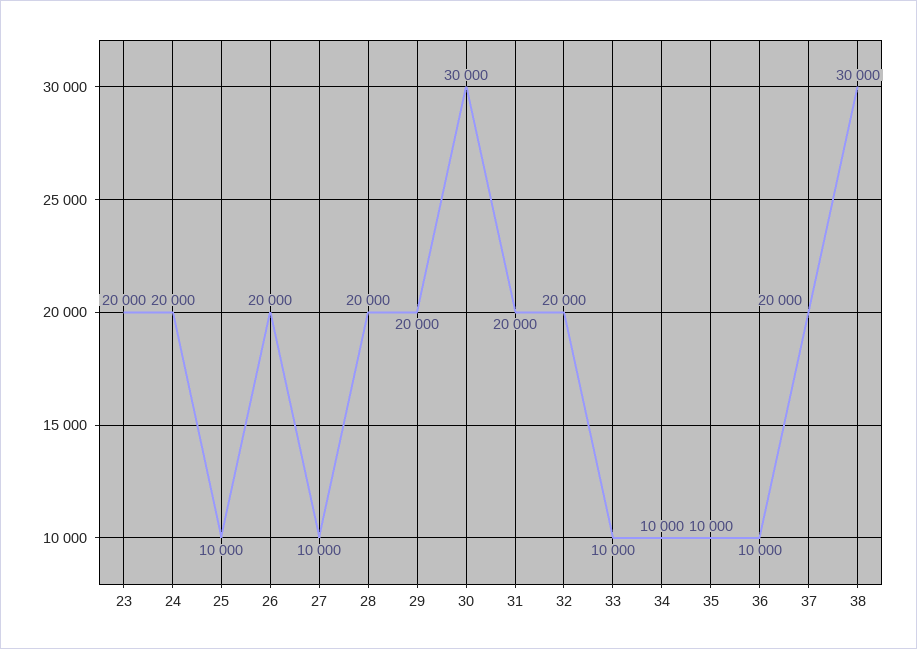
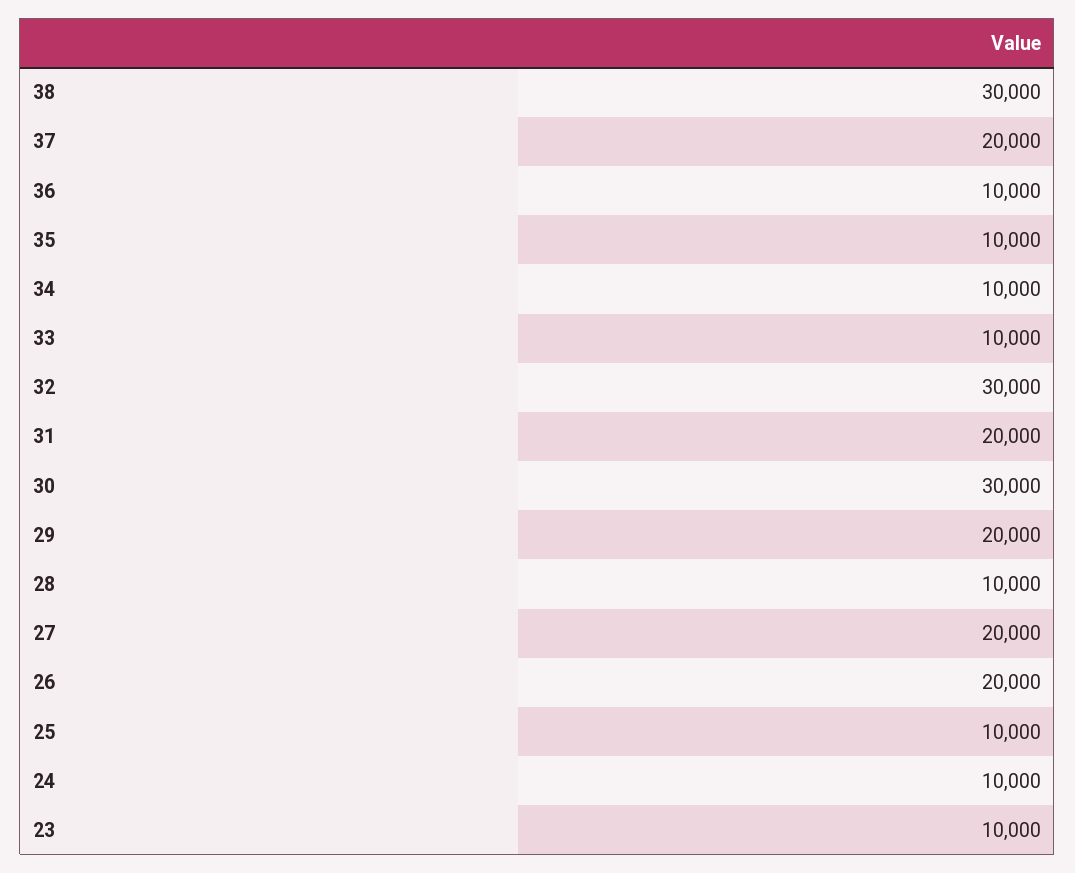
  {
-   "23": 20000,
+   "23": 10000,
-   "24": 20000,
+   "24": 10000,
    "25": 10000,
    "26": 20000,
-   "27": 10000,
+   "27": 20000,
-   "28": 20000,
+   "28": 10000,
    "29": 20000,
    "30": 30000,
    "31": 20000,
-   "32": 20000,
+   "32": 30000,
    "33": 10000,
    "34": 10000,
    "35": 10000,
    "36": 10000,
    "37": 20000,
    "38": 30000
  }

